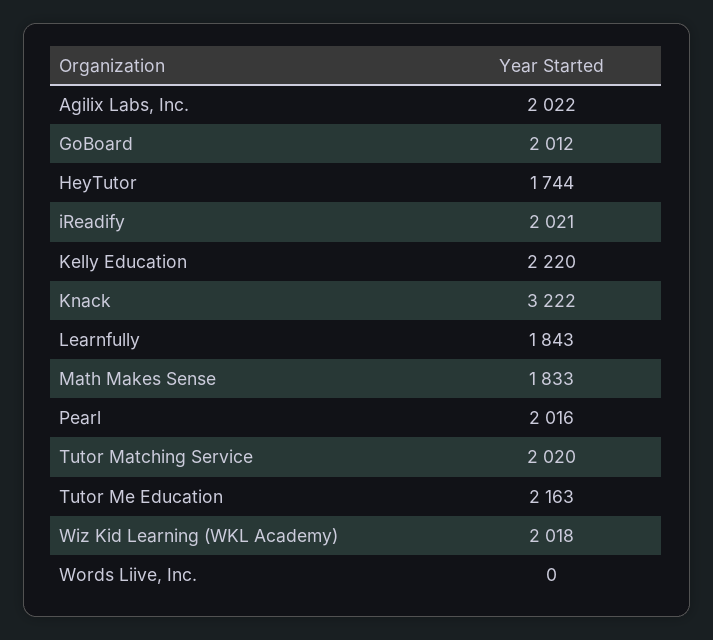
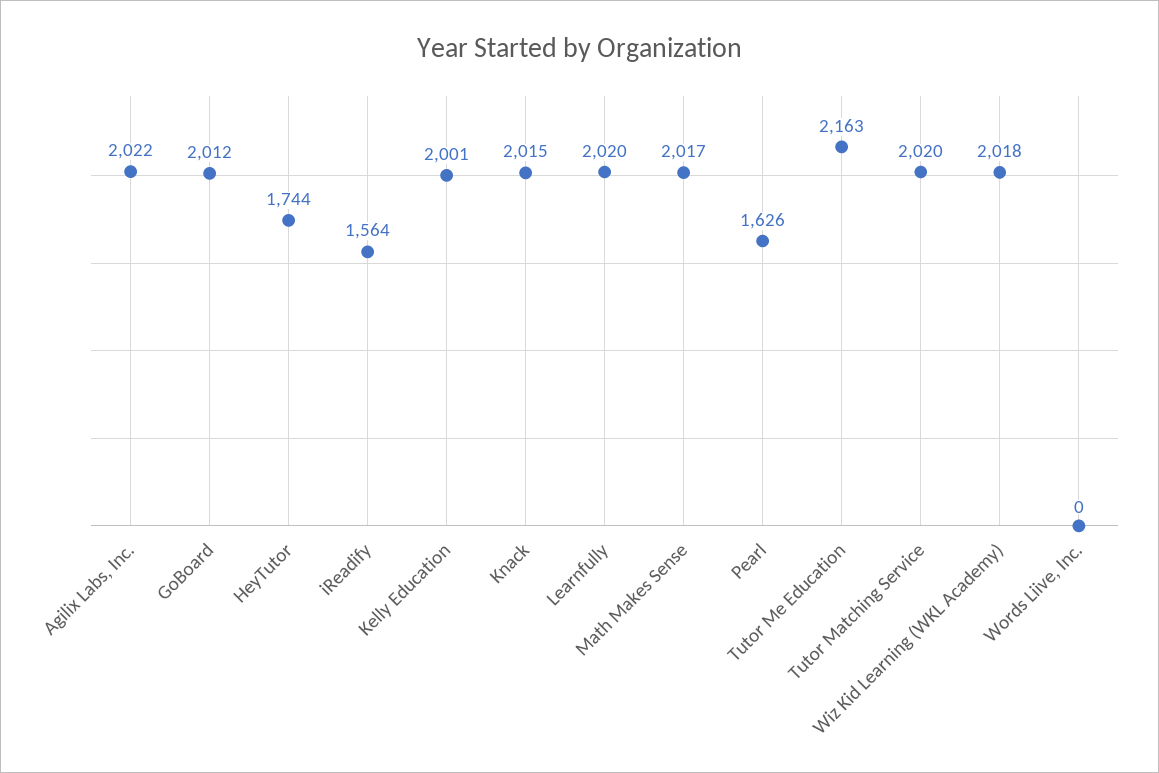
  {
    "Agilix Labs, Inc.": 2022,
    "GoBoard": 2012,
    "HeyTutor": 1744,
-   "iReadify": 2021,
+   "iReadify": 1564,
-   "Kelly Education": 2220,
+   "Kelly Education": 2001,
-   "Knack": 3222,
+   "Knack": 2015,
-   "Learnfully": 1843,
+   "Learnfully": 2020,
-   "Math Makes Sense": 1833,
+   "Math Makes Sense": 2017,
-   "Pearl": 2016,
+   "Pearl": 1626,
    "Tutor Matching Service": 2020,
    "Tutor Me Education": 2163,
    "Wiz Kid Learning (WKL Academy)": 2018,
    "Words Liive, Inc.": 0
  }

